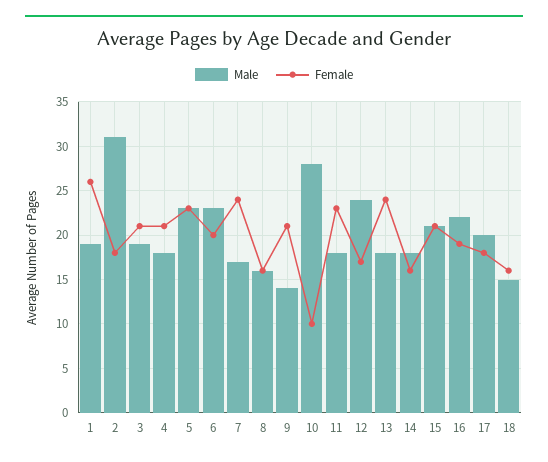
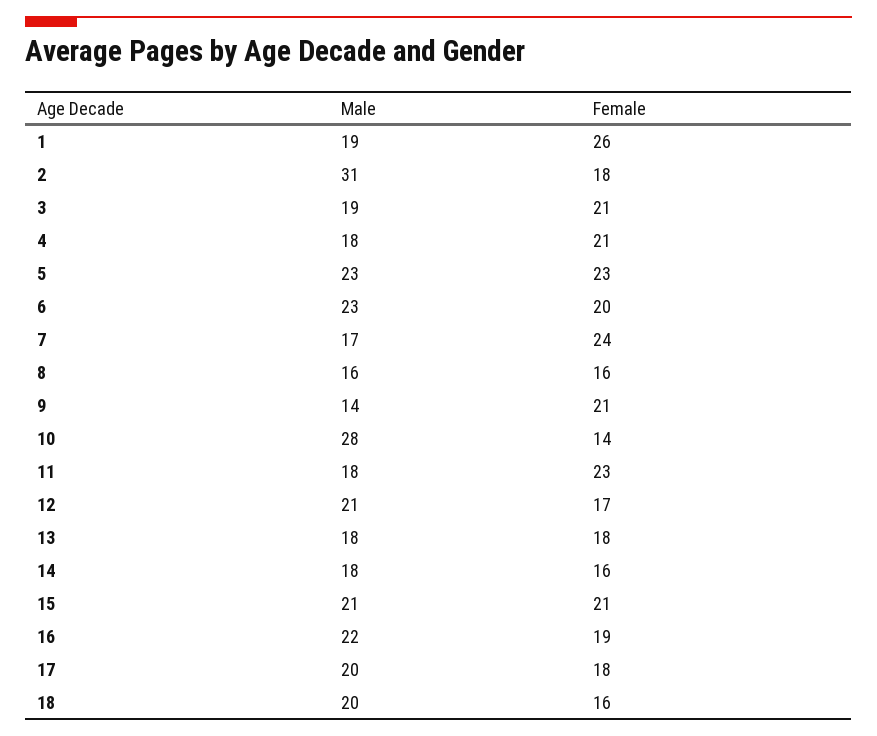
  {
    "Male": {
      "1": 19,
      "2": 31,
      "3": 19,
      "4": 18,
      "5": 23,
      "6": 23,
      "7": 17,
      "8": 16,
      "9": 14,
      "10": 28,
      "11": 18,
-     "12": 24,
+     "12": 21,
      "13": 18,
      "14": 18,
      "15": 21,
      "16": 22,
      "17": 20,
-     "18": 15
+     "18": 20
    },
    "Female": {
      "1": 26,
      "2": 18,
      "3": 21,
      "4": 21,
      "5": 23,
      "6": 20,
      "7": 24,
      "8": 16,
      "9": 21,
-     "10": 10,
+     "10": 14,
      "11": 23,
      "12": 17,
-     "13": 24,
+     "13": 18,
      "14": 16,
      "15": 21,
      "16": 19,
      "17": 18,
      "18": 16
    }
  }

